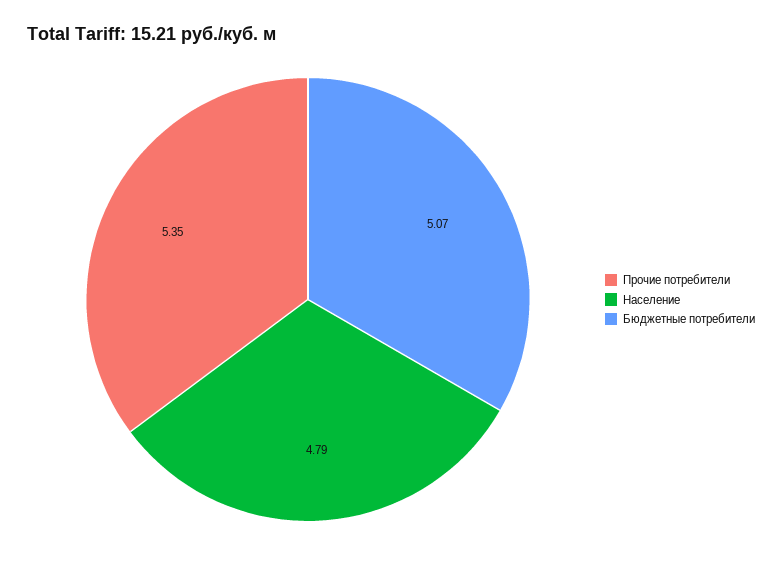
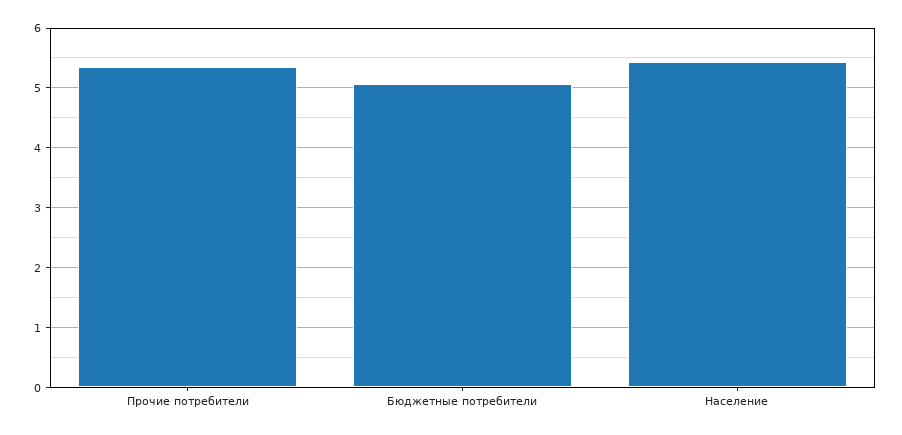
  {
    "Прочие потребители": 5.35,
-   "Население": 4.79,
+   "Население": 5.4,
    "Бюджетные потребители": 5.07
  }

